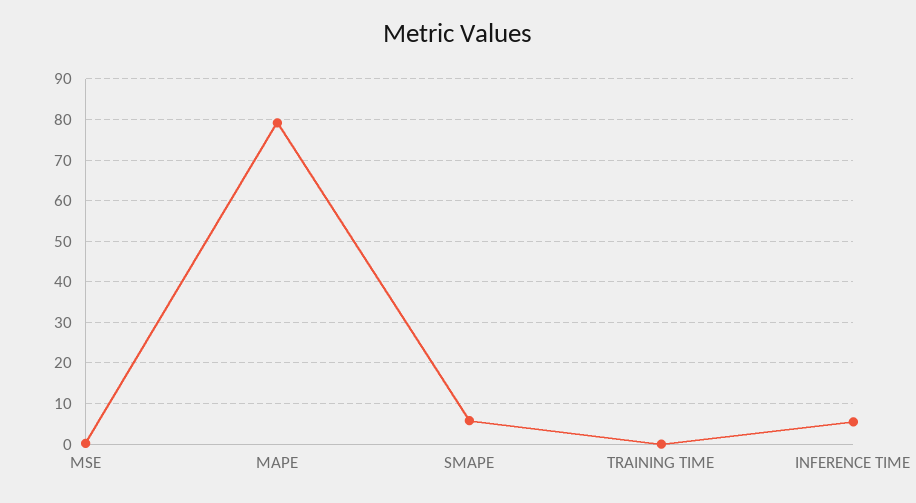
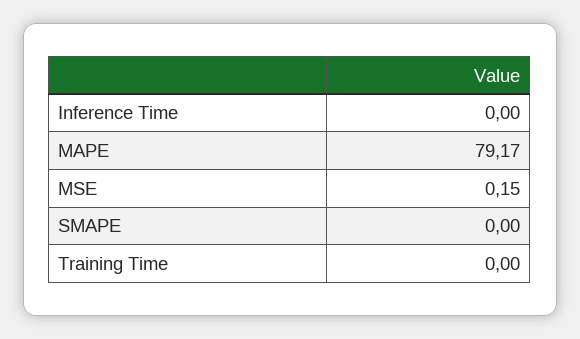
  {
    "MSE": 0.15,
    "MAPE": 79.17,
-   "SMAPE": 6,
+   "SMAPE": 0,
    "TRAINING TIME": 0,
-   "INFERENCE TIME": 6
+   "INFERENCE TIME": 0
  }

